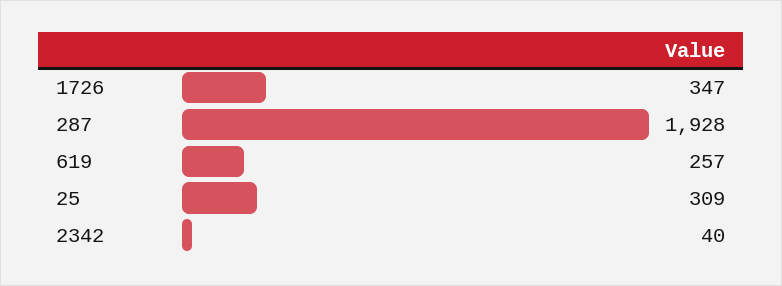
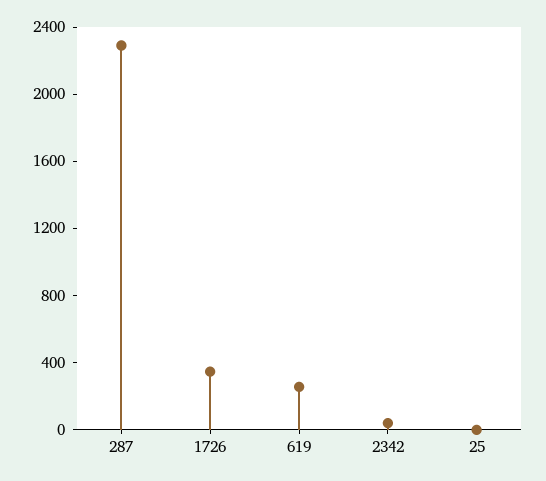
  {
    "1726": 347,
-   "287": 1928,
+   "287": 2300,
    "619": 257,
-   "25": 309,
+   "25": 0,
    "2342": 40
  }

